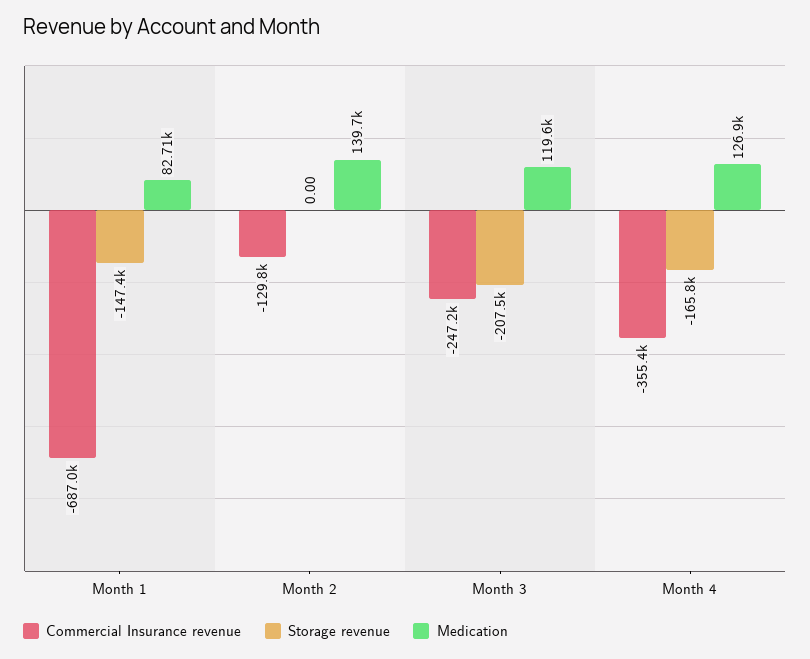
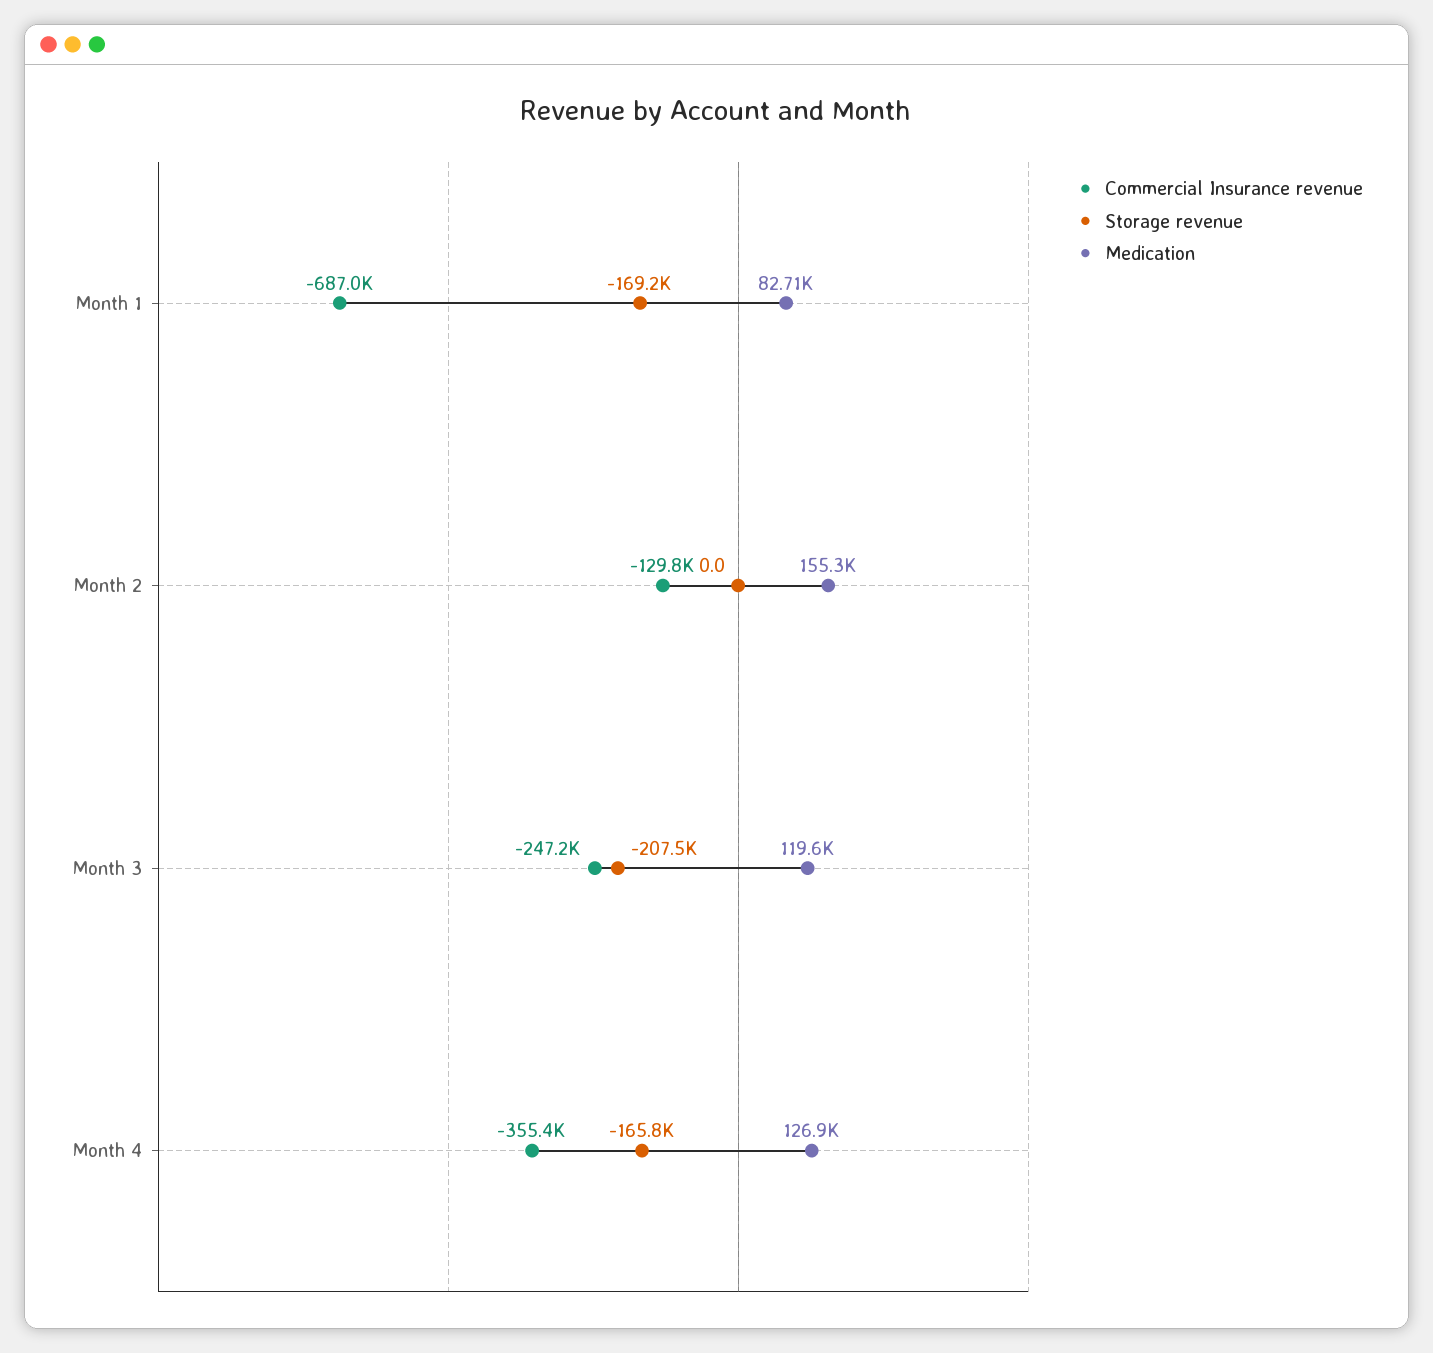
  {
    "Commercial Insurance revenue": {
      "Month 1": -687000,
      "Month 2": -129800,
      "Month 3": -247200,
      "Month 4": -355400
    },
    "Storage revenue": {
-     "Month 1": -147400,
+     "Month 1": -169200,
      "Month 2": 0,
      "Month 3": -207500,
      "Month 4": -165800
    },
    "Medication": {
      "Month 1": 82710,
-     "Month 2": 139700,
+     "Month 2": 155300,
      "Month 3": 119600,
      "Month 4": 126900
    }
  }

